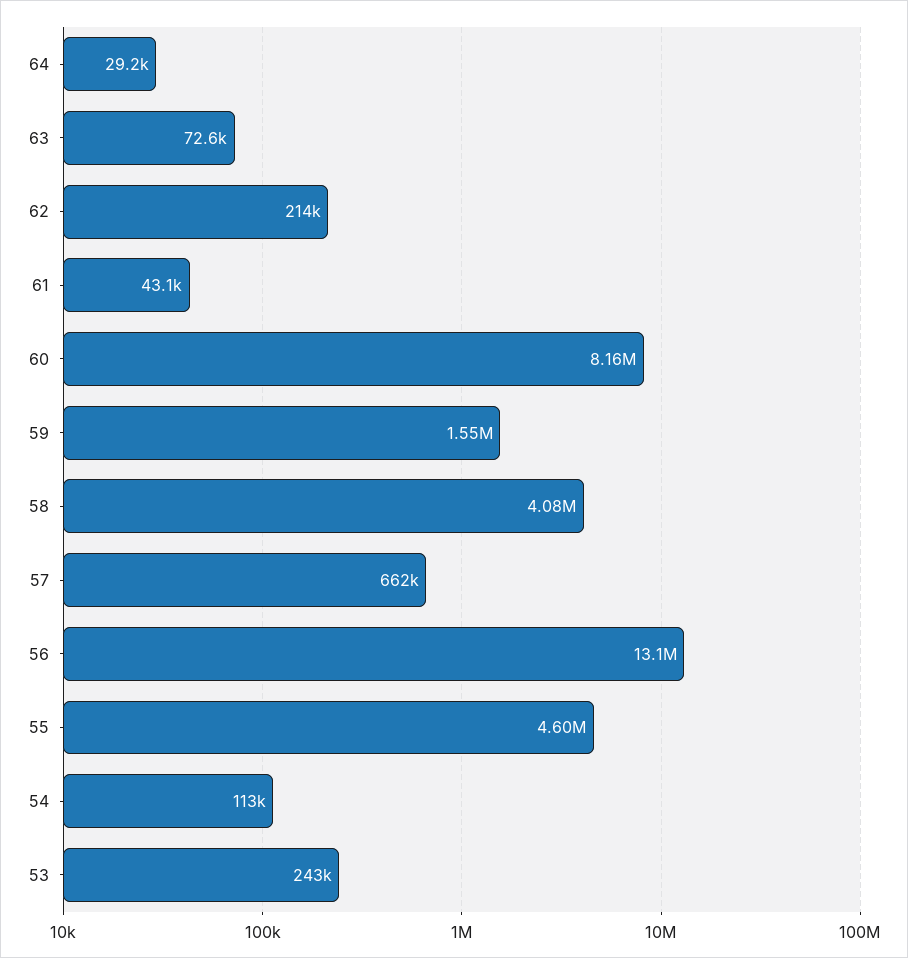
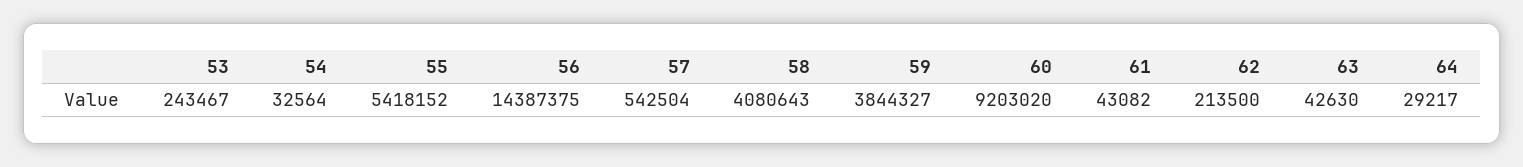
  {
    "64": 29217,
-   "63": 72600,
+   "63": 42630,
    "62": 213500,
    "61": 43082,
-   "60": 8160000,
+   "60": 9203020,
-   "59": 1550000,
+   "59": 3844327,
    "58": 4080643,
-   "57": 662000,
+   "57": 542504,
-   "56": 13100000,
+   "56": 14387375,
-   "55": 4600000,
+   "55": 5418152,
-   "54": 113000,
+   "54": 32564,
    "53": 243467
  }

